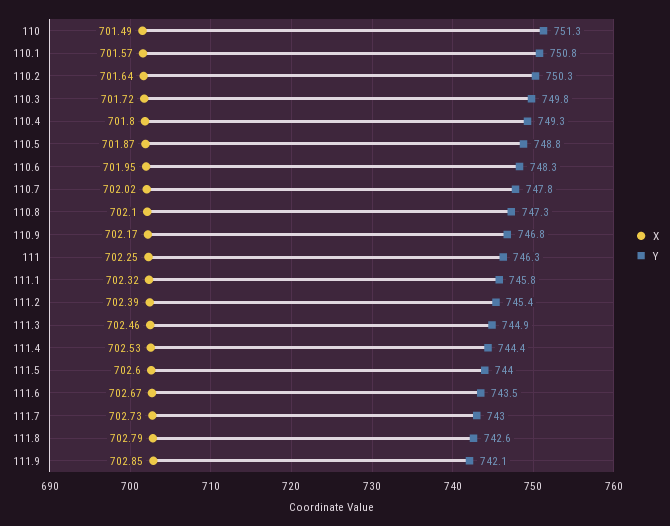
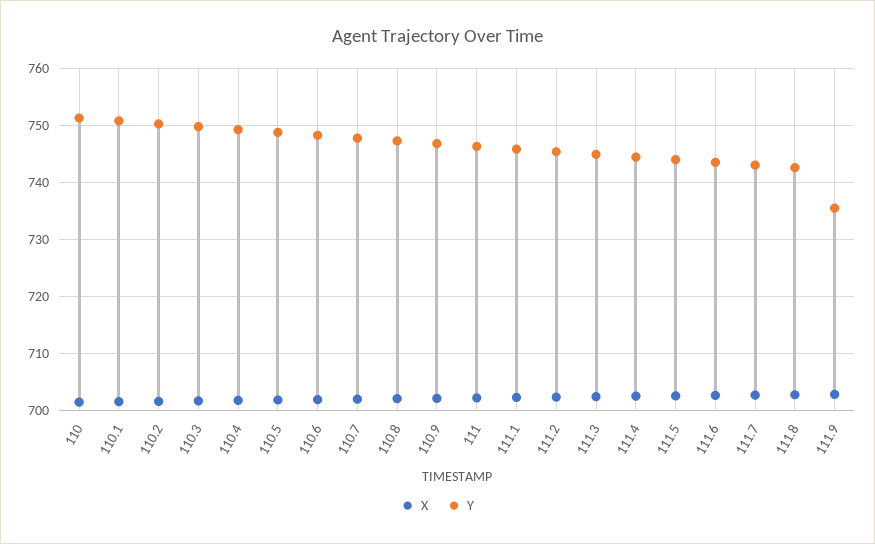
  {
    "X": {
      "110": 701.49,
      "110.1": 701.57,
      "110.2": 701.64,
      "110.3": 701.72,
      "110.4": 701.8,
      "110.5": 701.87,
      "110.6": 701.95,
      "110.7": 702.02,
      "110.8": 702.1,
      "110.9": 702.17,
      "111": 702.25,
      "111.1": 702.32,
      "111.2": 702.39,
      "111.3": 702.46,
      "111.4": 702.53,
      "111.5": 702.6,
      "111.6": 702.67,
      "111.7": 702.73,
      "111.8": 702.79,
      "111.9": 702.85
    },
    "Y": {
      "110": 751.3,
      "110.1": 750.8,
      "110.2": 750.3,
      "110.3": 749.8,
      "110.4": 749.3,
      "110.5": 748.8,
      "110.6": 748.3,
      "110.7": 747.8,
      "110.8": 747.3,
      "110.9": 746.8,
      "111": 746.3,
      "111.1": 745.8,
      "111.2": 745.4,
      "111.3": 744.9,
      "111.4": 744.4,
      "111.5": 744,
      "111.6": 743.5,
      "111.7": 743,
      "111.8": 742.6,
-     "111.9": 742.1
+     "111.9": 736
    }
  }

